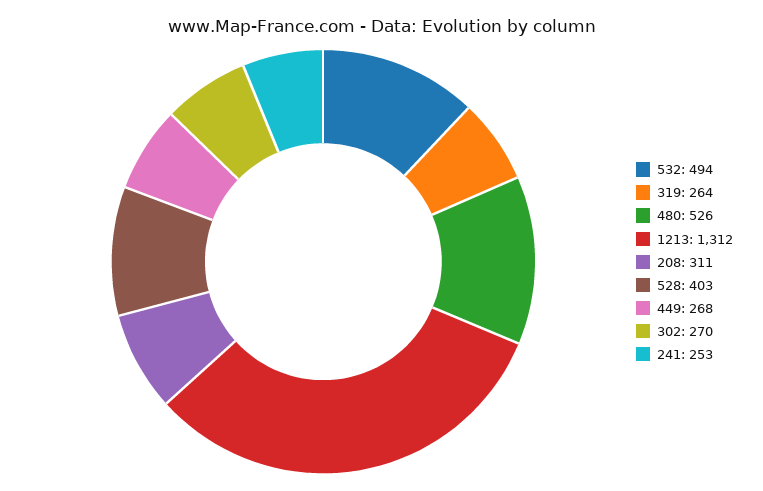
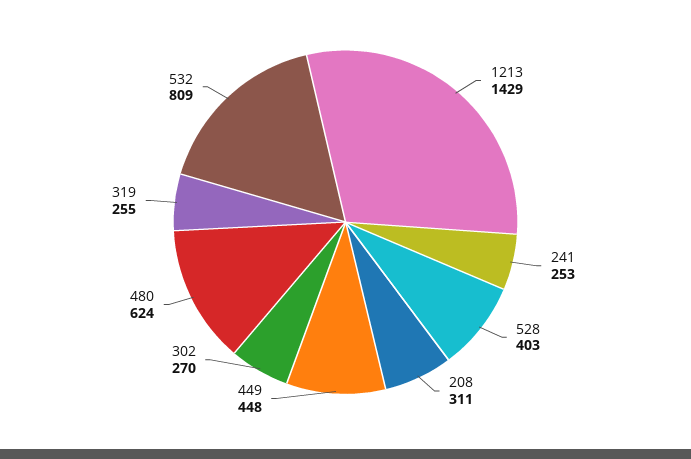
  {
-   "532": 494,
+   "532": 809,
-   "319": 264,
+   "319": 255,
-   "480": 526,
+   "480": 624,
-   "1213": 1312,
+   "1213": 1429,
    "208": 311,
    "528": 403,
-   "449": 268,
+   "449": 448,
    "302": 270,
    "241": 253
  }

